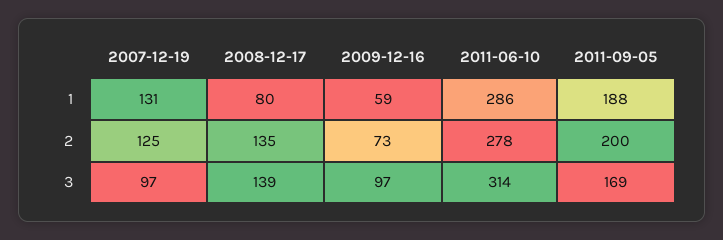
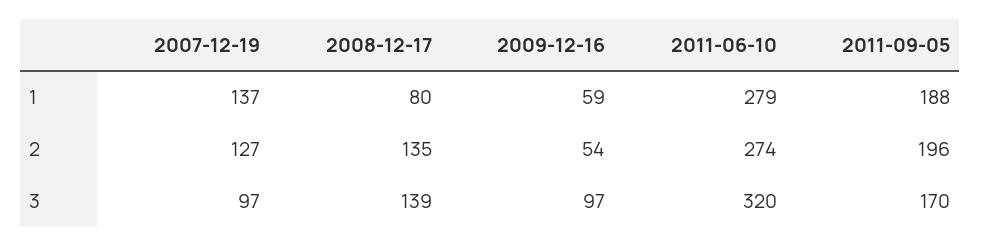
  {
    "2007-12-19": {
-     "1": 131,
+     "1": 137,
-     "2": 125,
+     "2": 127,
      "3": 97
    },
    "2008-12-17": {
      "1": 80,
      "2": 135,
      "3": 139
    },
    "2009-12-16": {
      "1": 59,
-     "2": 73,
+     "2": 54,
      "3": 97
    },
    "2011-06-10": {
-     "1": 286,
+     "1": 279,
-     "2": 278,
+     "2": 274,
-     "3": 314
+     "3": 320
    },
    "2011-09-05": {
      "1": 188,
-     "2": 200,
+     "2": 196,
-     "3": 169
+     "3": 170
    }
  }

